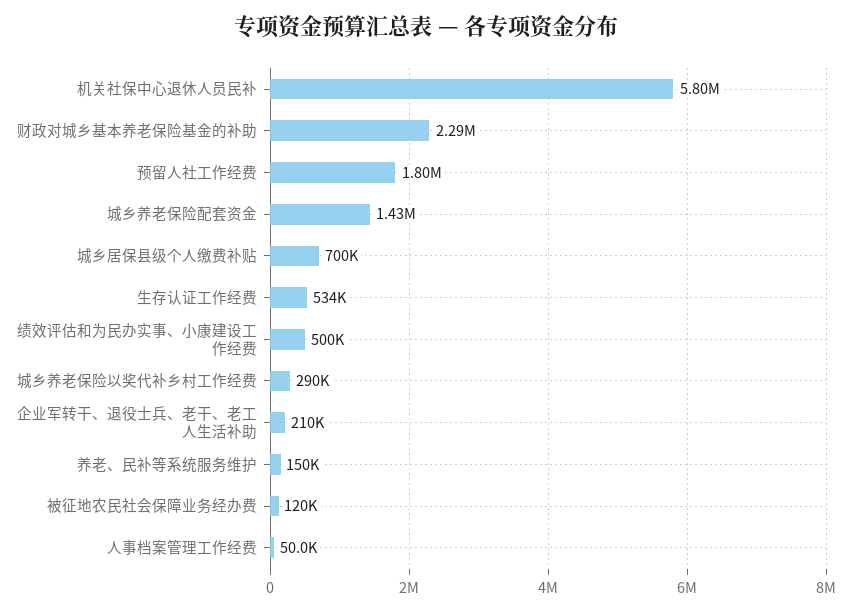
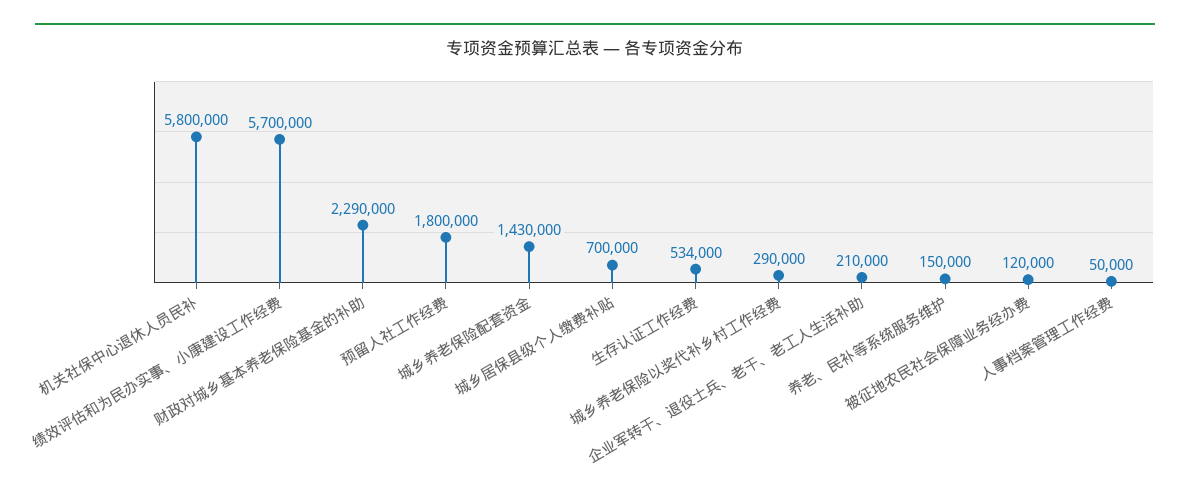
  {
    "机关社保中心退休人员民补": 5800000,
    "财政对城乡基本养老保险基金的补助": 2290000,
    "预留人社工作经费": 1800000,
    "城乡养老保险配套资金": 1430000,
    "城乡居保县级个人缴费补贴": 700000,
    "生存认证工作经费": 534000,
-   "绩效评估和为民办实事、小康建设工作经费": 500000,
+   "绩效评估和为民办实事、小康建设工作经费": 5700000,
    "城乡养老保险以奖代补乡村工作经费": 290000,
    "企业军转干、退役士兵、老干、老工人生活补助": 210000,
    "养老、民补等系统服务维护": 150000,
    "被征地农民社会保障业务经办费": 120000,
    "人事档案管理工作经费": 50000
  }

